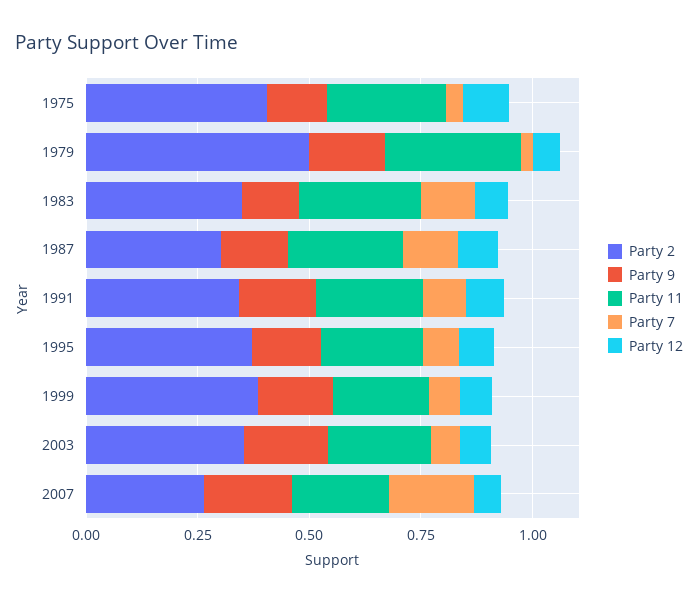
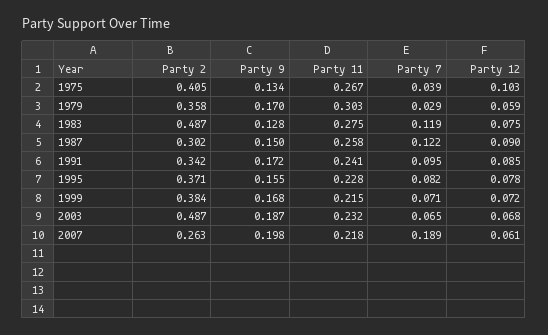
  {
    "Party 2": {
      "1975": 0.405,
-     "1979": 0.5,
+     "1979": 0.358,
-     "1983": 0.35,
+     "1983": 0.487,
      "1987": 0.302,
      "1991": 0.342,
      "1995": 0.371,
      "1999": 0.384,
-     "2003": 0.35,
+     "2003": 0.487,
      "2007": 0.263
    },
    "Party 9": {
      "1975": 0.134,
      "1979": 0.17,
      "1983": 0.128,
      "1987": 0.15,
      "1991": 0.172,
      "1995": 0.155,
      "1999": 0.168,
      "2003": 0.187,
      "2007": 0.198
    },
    "Party 11": {
      "1975": 0.267,
      "1979": 0.303,
      "1983": 0.275,
      "1987": 0.258,
      "1991": 0.241,
      "1995": 0.228,
      "1999": 0.215,
      "2003": 0.232,
      "2007": 0.218
    },
    "Party 7": {
      "1975": 0.039,
      "1979": 0.029,
      "1983": 0.119,
      "1987": 0.122,
      "1991": 0.095,
      "1995": 0.082,
      "1999": 0.071,
      "2003": 0.065,
      "2007": 0.189
    },
    "Party 12": {
      "1975": 0.103,
      "1979": 0.059,
      "1983": 0.075,
      "1987": 0.09,
      "1991": 0.085,
      "1995": 0.078,
      "1999": 0.072,
      "2003": 0.068,
      "2007": 0.061
    }
  }

